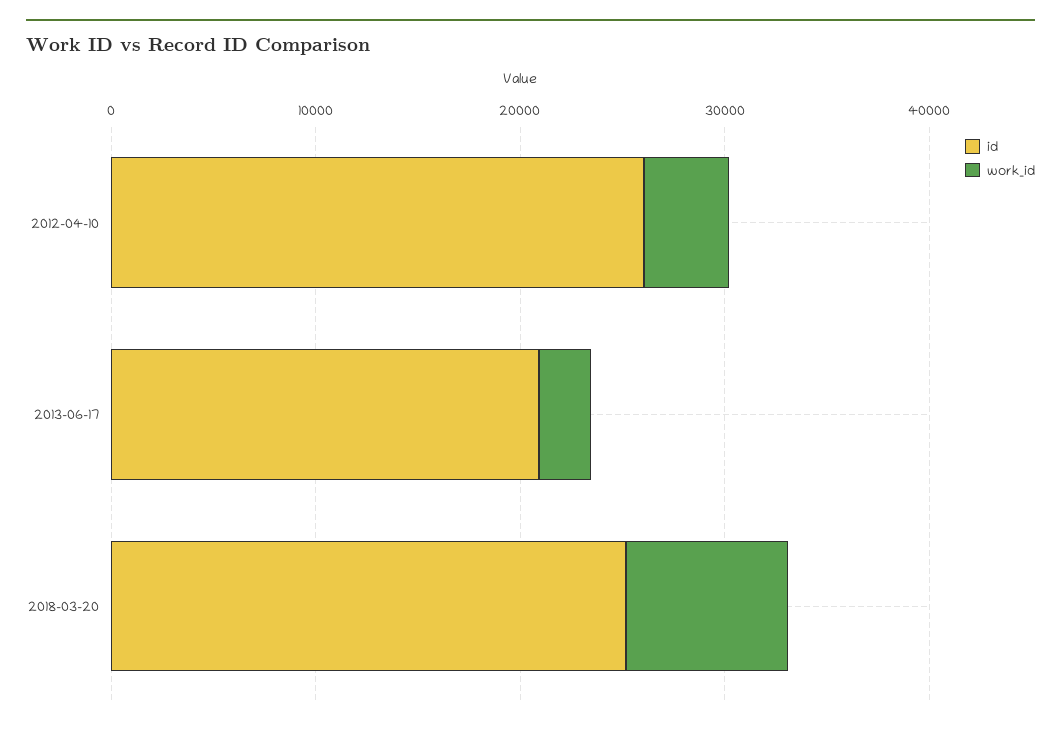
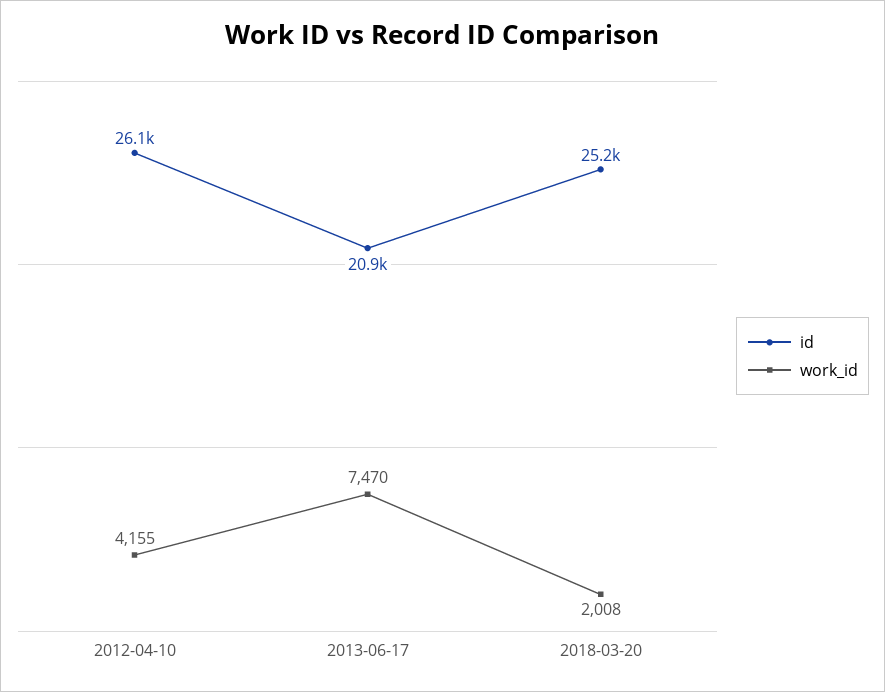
  {
    "id": {
      "2012-04-10": 26100,
      "2013-06-17": 20900,
      "2018-03-20": 25200
    },
    "work_id": {
      "2012-04-10": 4155,
-     "2013-06-17": 2000,
+     "2013-06-17": 7470,
-     "2018-03-20": 8000
+     "2018-03-20": 2008
    }
  }

